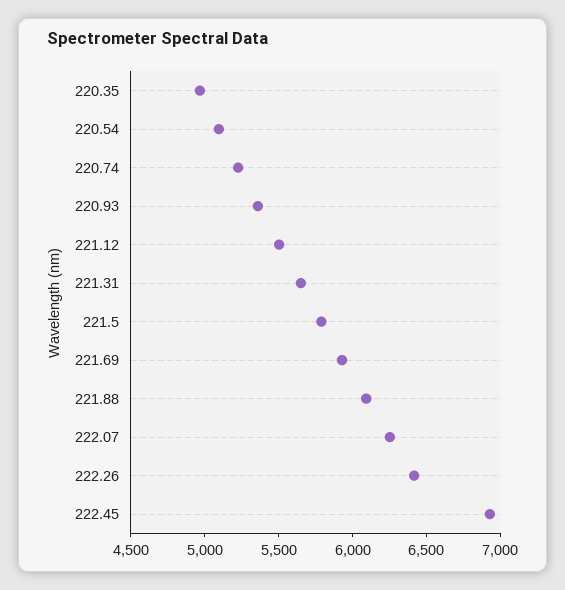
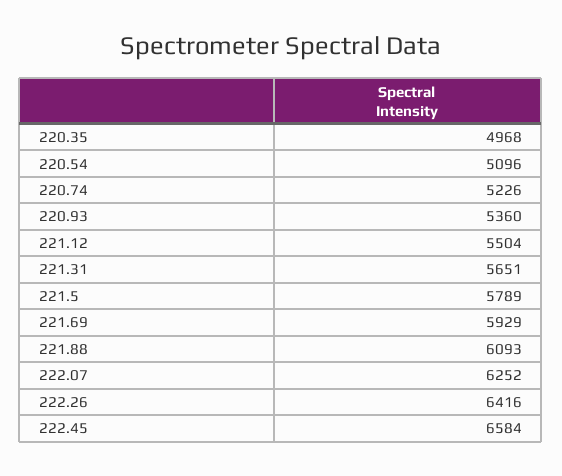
  {
    "220.35": 4968,
    "220.54": 5096,
    "220.74": 5226,
    "220.93": 5360,
    "221.12": 5504,
    "221.31": 5651,
    "221.5": 5789,
    "221.69": 5929,
    "221.88": 6093,
    "222.07": 6252,
    "222.26": 6416,
-   "222.45": 6900
+   "222.45": 6584
  }

